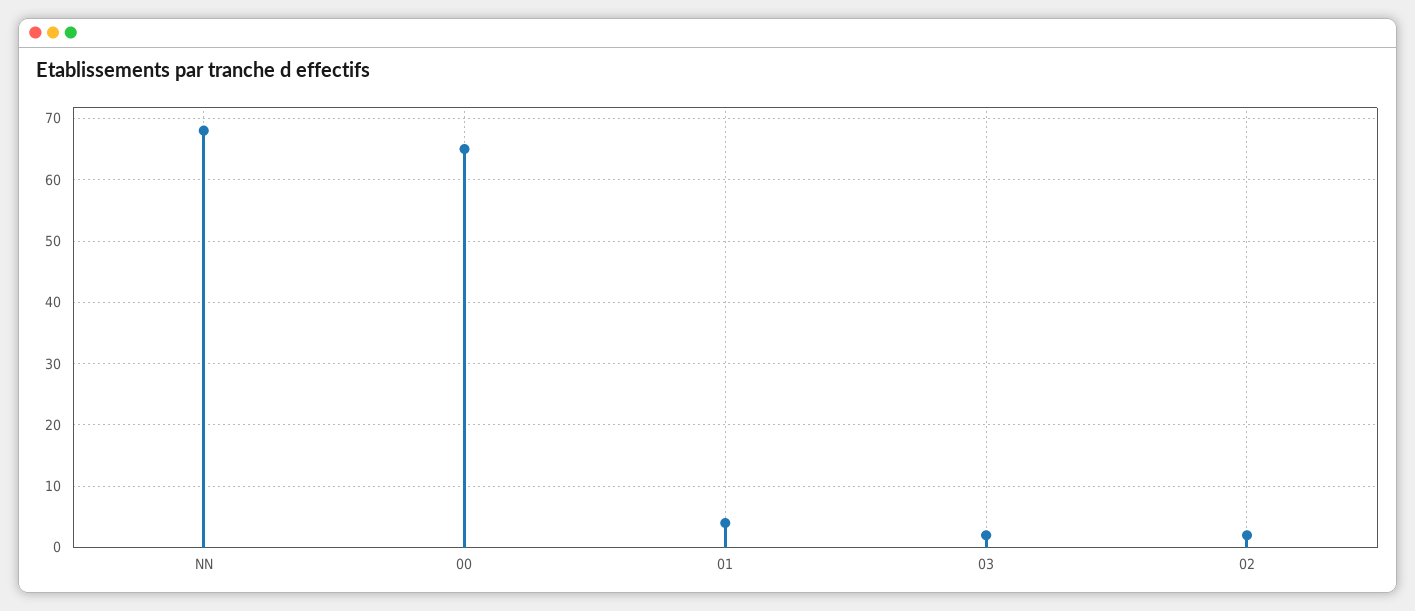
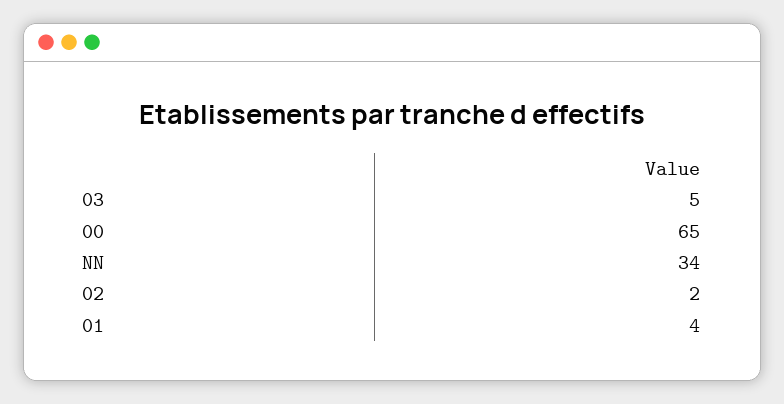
  {
-   "NN": 68,
+   "NN": 34,
    "00": 65,
    "01": 4,
-   "03": 2,
+   "03": 5,
    "02": 2
  }

